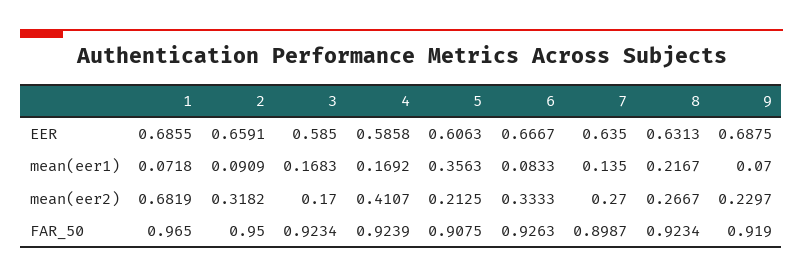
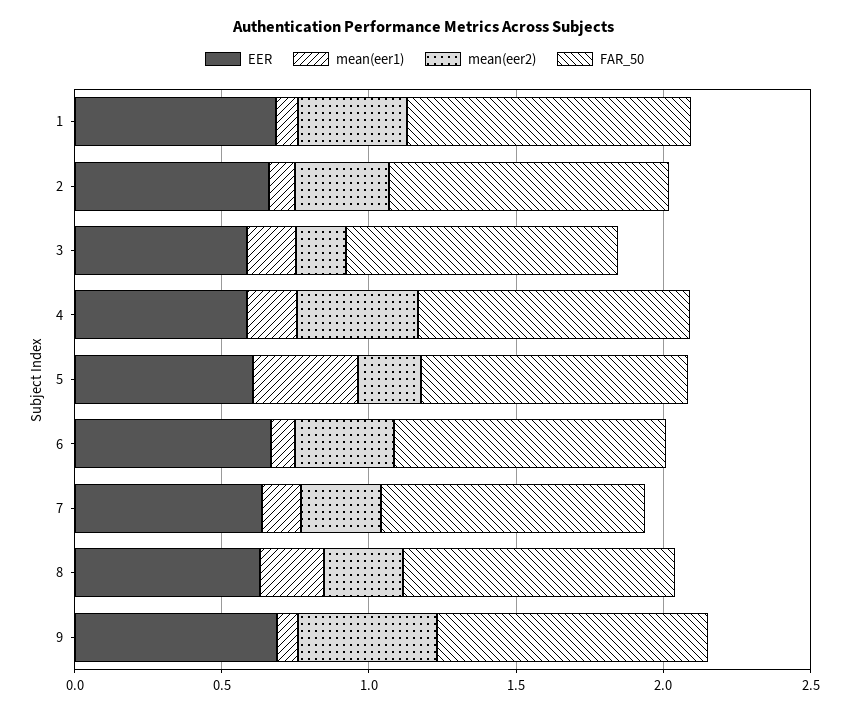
  {
    "EER": {
      "1": 0.6855,
      "2": 0.6591,
      "3": 0.585,
      "4": 0.5858,
      "5": 0.6063,
      "6": 0.6667,
      "7": 0.635,
      "8": 0.6313,
      "9": 0.6875
    },
    "mean(eer1)": {
      "1": 0.0718,
      "2": 0.0909,
      "3": 0.1683,
      "4": 0.1692,
      "5": 0.3563,
      "6": 0.0833,
      "7": 0.135,
      "8": 0.2167,
      "9": 0.07
    },
    "mean(eer2)": {
-     "1": 0.6819,
+     "1": 0.4,
      "2": 0.3182,
      "3": 0.17,
      "4": 0.4107,
      "5": 0.2125,
      "6": 0.3333,
      "7": 0.27,
      "8": 0.2667,
-     "9": 0.2297
+     "9": 0.5
    },
    "FAR_50": {
      "1": 0.965,
      "2": 0.95,
      "3": 0.9234,
      "4": 0.9239,
      "5": 0.9075,
      "6": 0.9263,
      "7": 0.8987,
      "8": 0.9234,
      "9": 0.919
    }
  }

